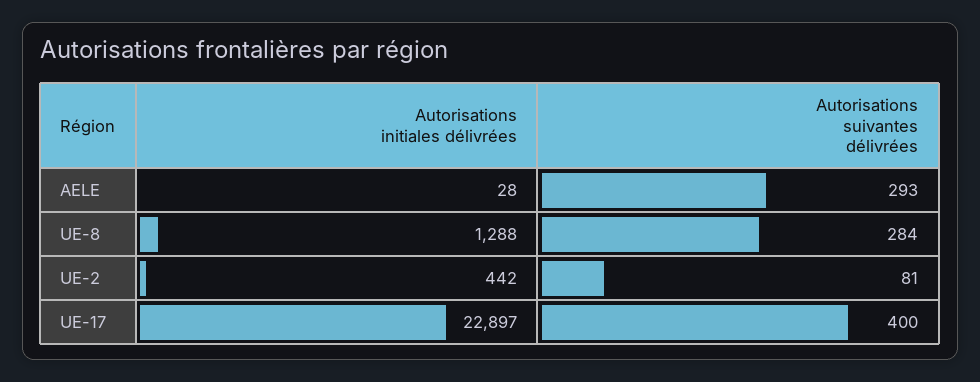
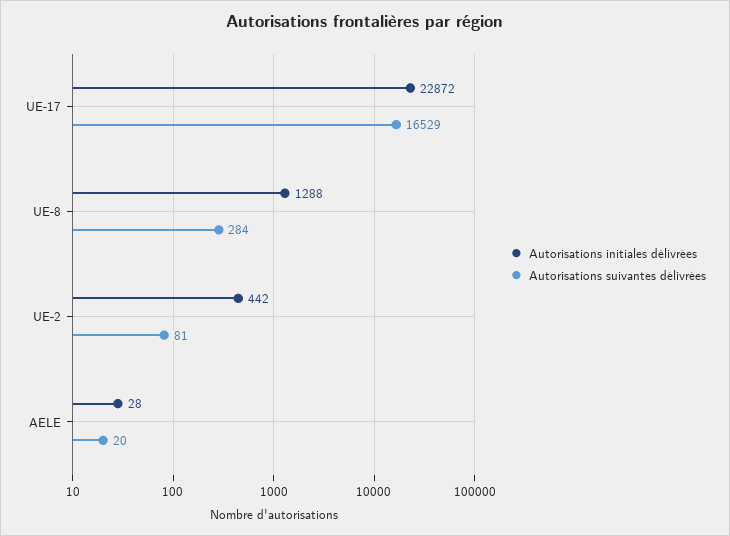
  {
    "Autorisations initiales délivrées": {
      "AELE": 28,
      "UE-8": 1288,
      "UE-2": 442,
-     "UE-17": 22897
+     "UE-17": 22872
    },
    "Autorisations suivantes délivrées": {
-     "AELE": 293,
+     "AELE": 20,
      "UE-8": 284,
      "UE-2": 81,
-     "UE-17": 400
+     "UE-17": 16529
    }
  }

